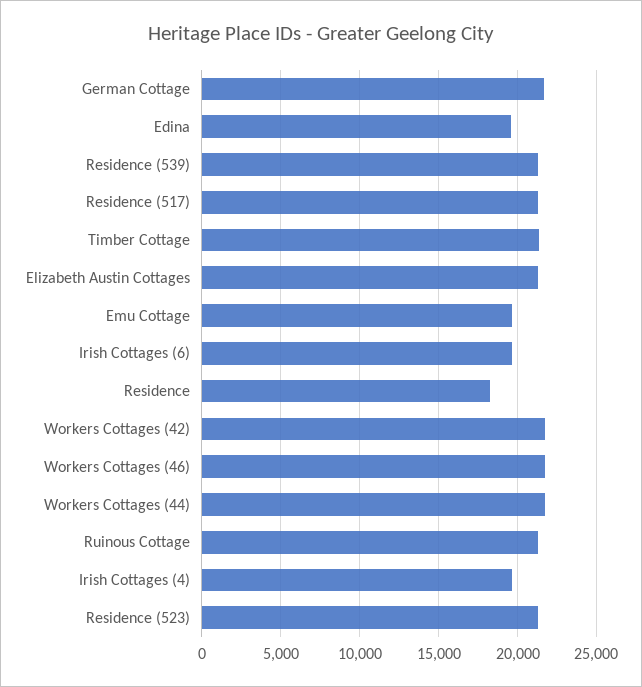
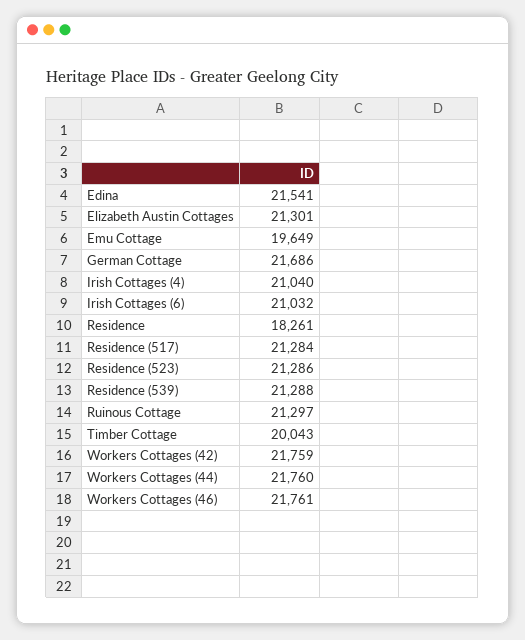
  {
    "German Cottage": 21686,
-   "Edina": 19500,
+   "Edina": 21541,
    "Residence (539)": 21288,
    "Residence (517)": 21284,
-   "Timber Cottage": 21500,
+   "Timber Cottage": 20043,
    "Elizabeth Austin Cottages": 21301,
    "Emu Cottage": 19649,
-   "Irish Cottages (6)": 19500,
+   "Irish Cottages (6)": 21032,
    "Residence": 18261,
    "Workers Cottages (42)": 21759,
    "Workers Cottages (46)": 21761,
    "Workers Cottages (44)": 21760,
    "Ruinous Cottage": 21297,
-   "Irish Cottages (4)": 19500,
+   "Irish Cottages (4)": 21040,
    "Residence (523)": 21286
  }

